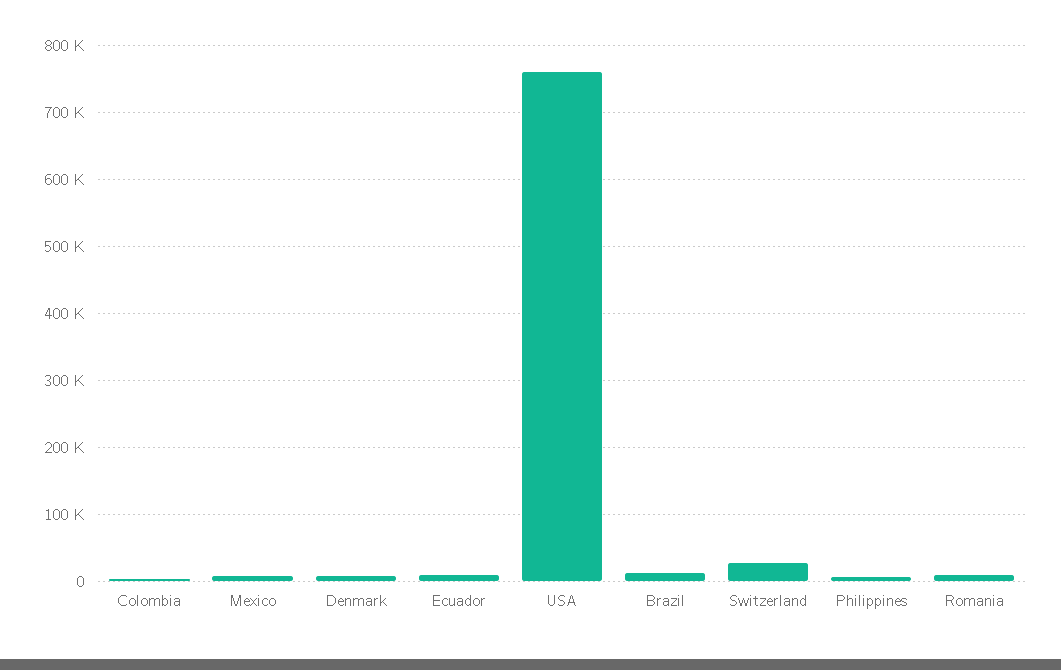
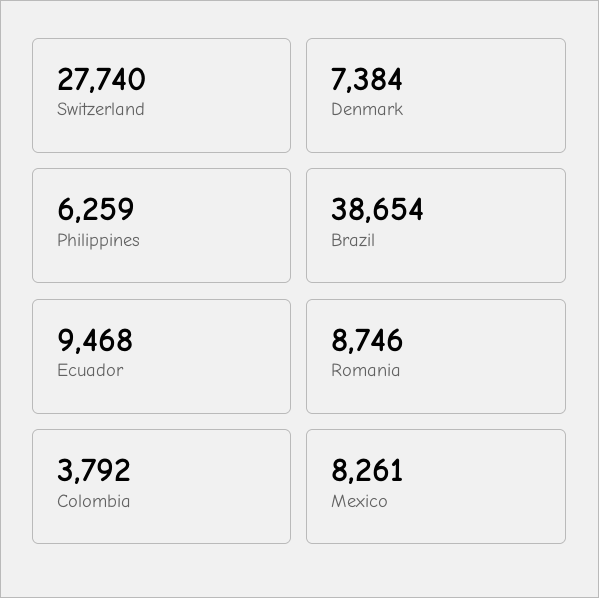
  {
    "Colombia": 3792,
    "Mexico": 8261,
    "Denmark": 7384,
    "Ecuador": 9468,
-   "USA": 760000,
-   "Brazil": 10000,
+   "Brazil": 38654,
    "Switzerland": 27740,
    "Philippines": 6259,
    "Romania": 8746
  }

